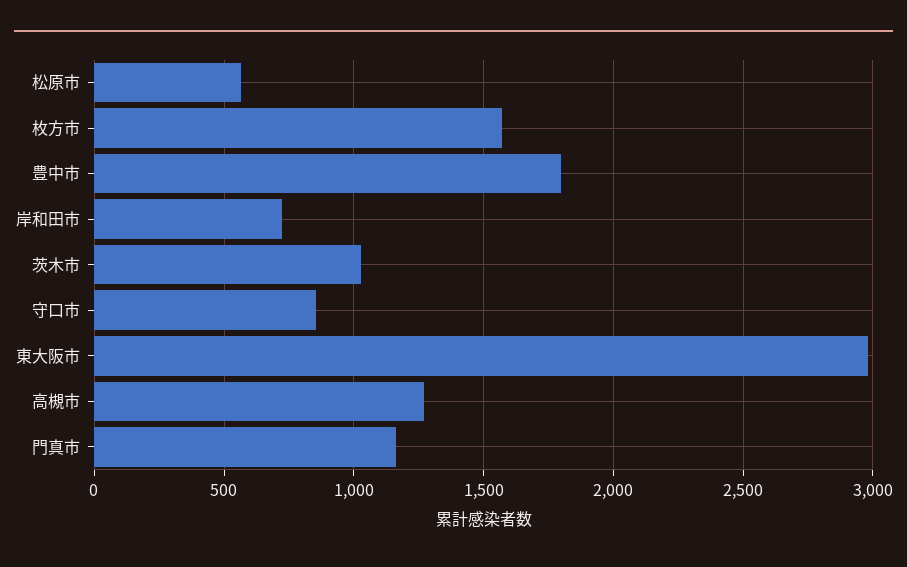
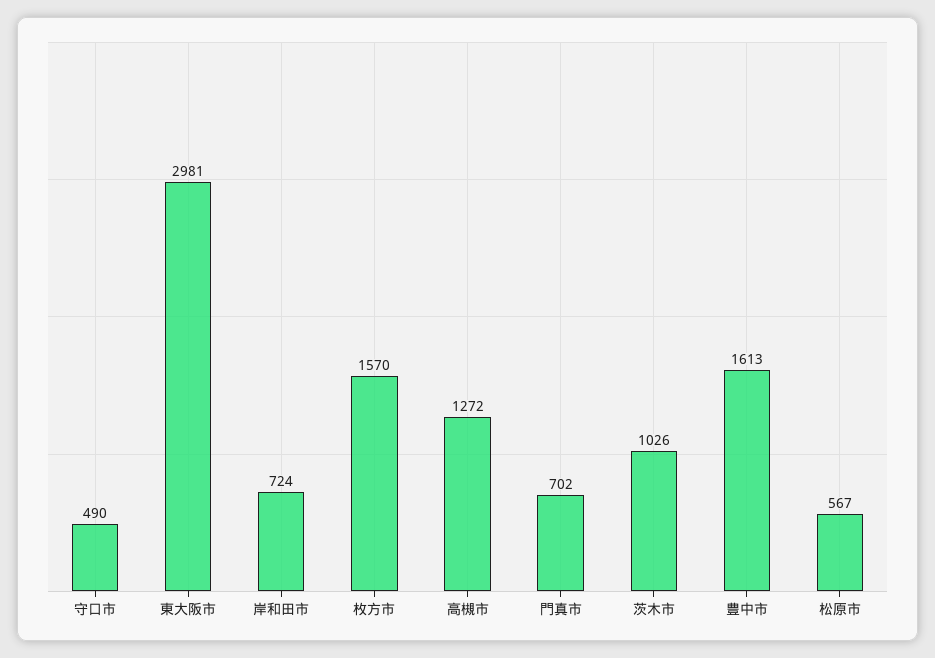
  {
    "松原市": 567,
    "枚方市": 1570,
-   "豊中市": 1800,
+   "豊中市": 1613,
    "岸和田市": 724,
    "茨木市": 1026,
-   "守口市": 850,
+   "守口市": 490,
    "東大阪市": 2981,
    "高槻市": 1272,
-   "門真市": 1150
+   "門真市": 702
  }

